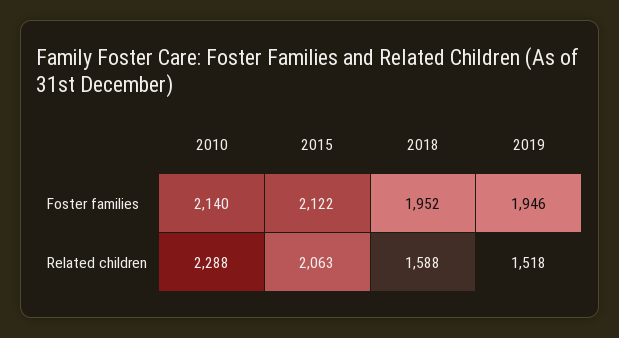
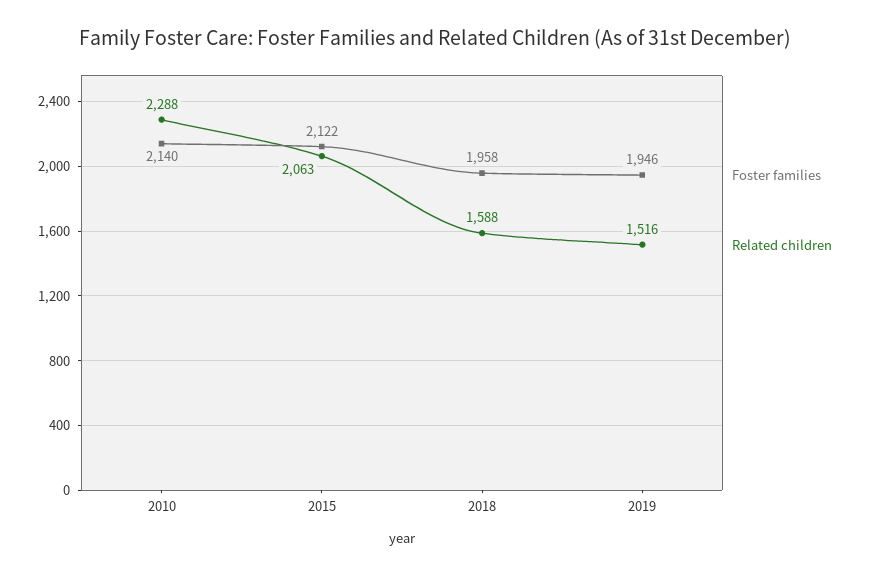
  {
    "Foster families": {
      "2010": 2140,
      "2015": 2122,
-     "2018": 1952,
+     "2018": 1958,
      "2019": 1946
    },
    "Related children": {
      "2010": 2288,
      "2015": 2063,
      "2018": 1588,
-     "2019": 1518
+     "2019": 1516
    }
  }

